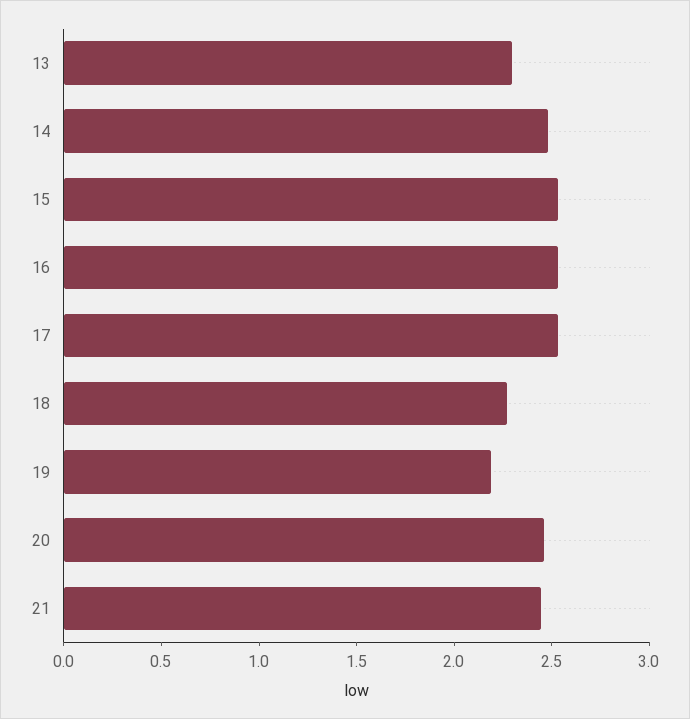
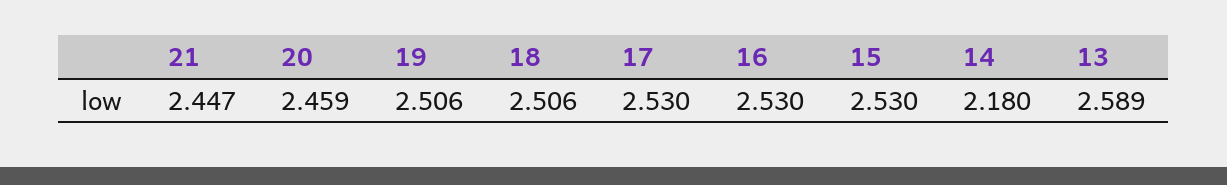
  {
-   "13": 2.3,
+   "13": 2.589,
-   "14": 2.5,
+   "14": 2.18,
    "15": 2.53,
    "16": 2.53,
    "17": 2.53,
-   "18": 2.3,
+   "18": 2.506,
-   "19": 2.2,
+   "19": 2.506,
    "20": 2.459,
    "21": 2.447
  }

